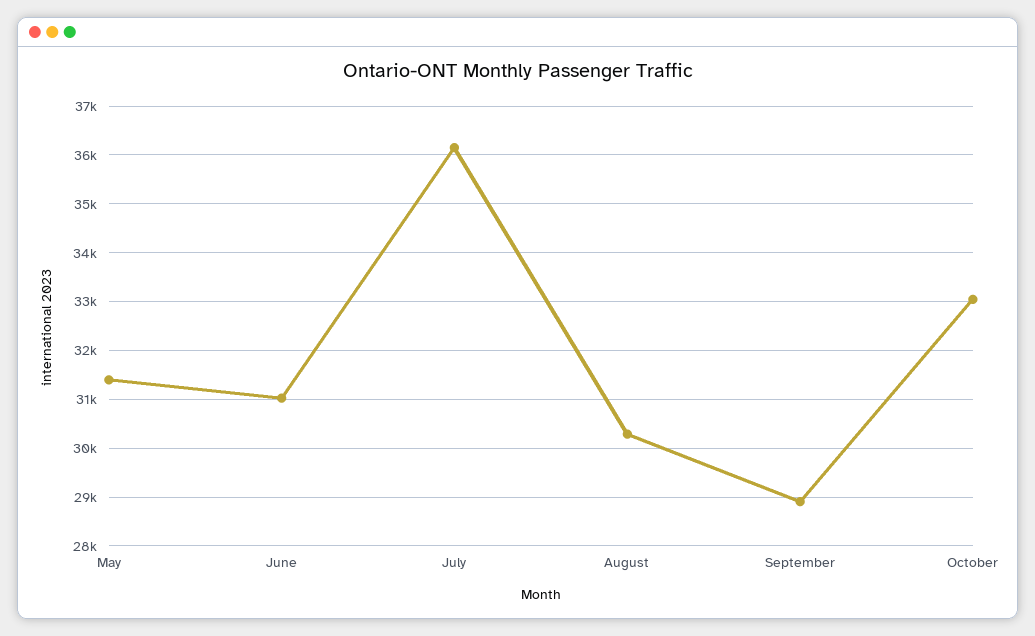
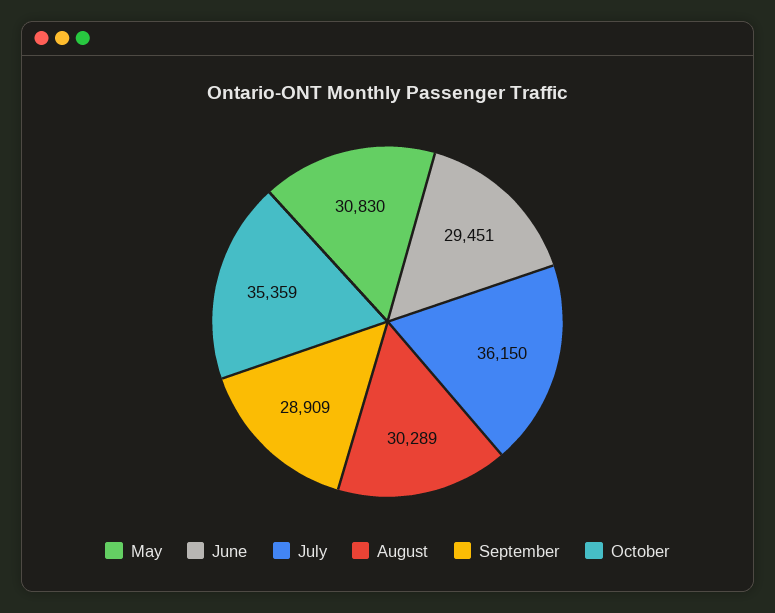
  {
-   "May": 31400,
+   "May": 30830,
-   "June": 31000,
+   "June": 29451,
    "July": 36150,
    "August": 30289,
    "September": 28909,
-   "October": 33000
+   "October": 35359
  }

